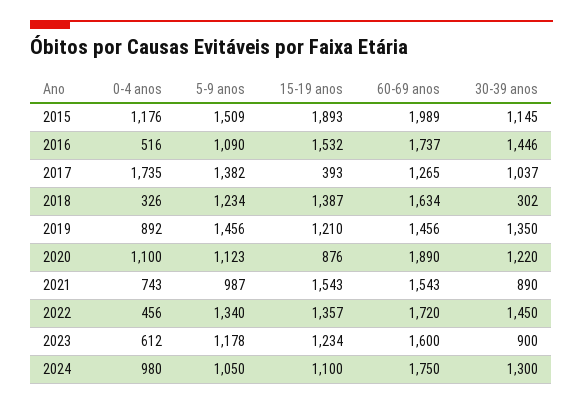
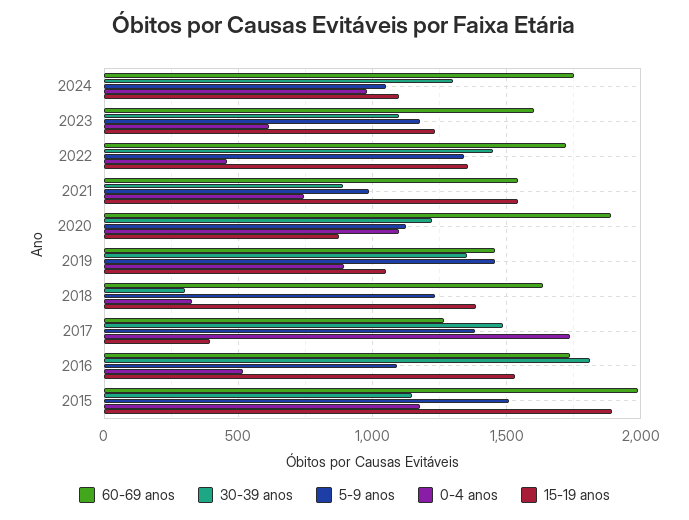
  {
    "0-4 anos": {
      "2015": 1176,
      "2016": 516,
      "2017": 1735,
      "2018": 326,
      "2019": 892,
      "2020": 1100,
      "2021": 743,
      "2022": 456,
      "2023": 612,
      "2024": 980
    },
    "5-9 anos": {
      "2015": 1509,
      "2016": 1090,
      "2017": 1382,
      "2018": 1234,
      "2019": 1456,
      "2020": 1123,
      "2021": 987,
      "2022": 1340,
      "2023": 1178,
      "2024": 1050
    },
    "15-19 anos": {
      "2015": 1893,
      "2016": 1532,
      "2017": 393,
      "2018": 1387,
-     "2019": 1210,
+     "2019": 1050,
      "2020": 876,
      "2021": 1543,
      "2022": 1357,
      "2023": 1234,
      "2024": 1100
    },
    "60-69 anos": {
      "2015": 1989,
      "2016": 1737,
      "2017": 1265,
      "2018": 1634,
      "2019": 1456,
      "2020": 1890,
      "2021": 1543,
      "2022": 1720,
      "2023": 1600,
      "2024": 1750
    },
    "30-39 anos": {
      "2015": 1145,
-     "2016": 1446,
+     "2016": 1800,
-     "2017": 1037,
+     "2017": 1500,
      "2018": 302,
      "2019": 1350,
      "2020": 1220,
      "2021": 890,
      "2022": 1450,
-     "2023": 900,
+     "2023": 1100,
      "2024": 1300
    }
  }

